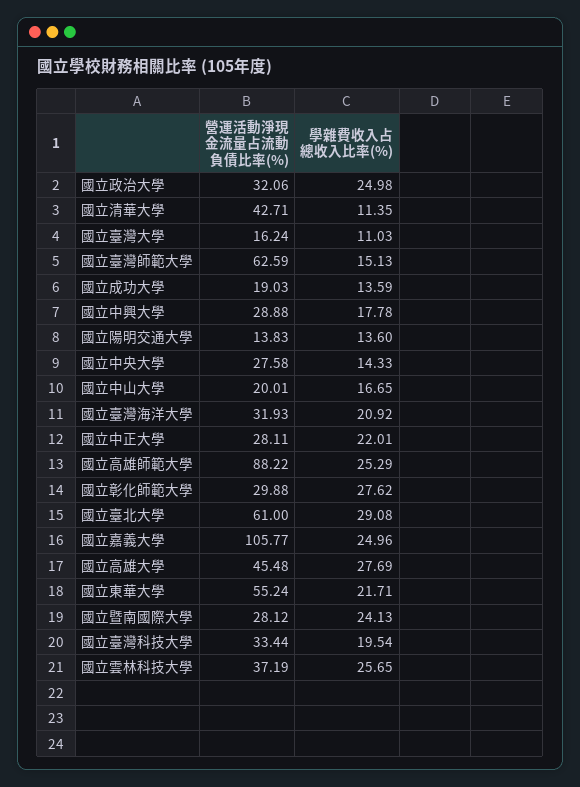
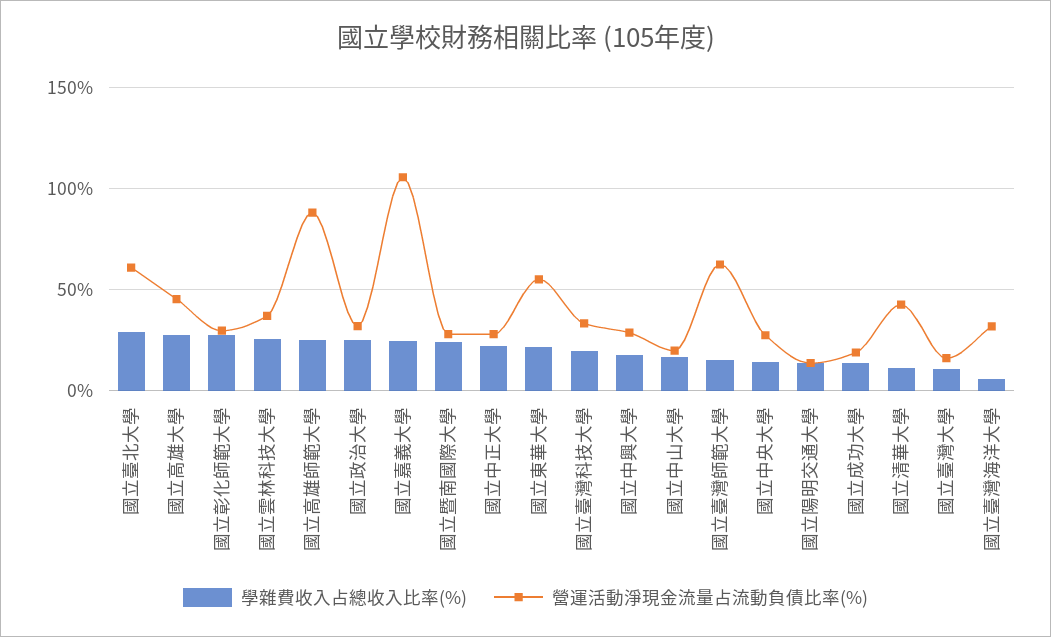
  {
    "營運活動淨現金流量占流動負債比率(%)": {
      "國立政治大學": 32.06,
      "國立清華大學": 42.71,
      "國立臺灣大學": 16.24,
      "國立臺灣師範大學": 62.59,
      "國立成功大學": 19.03,
      "國立中興大學": 28.88,
      "國立陽明交通大學": 13.83,
      "國立中央大學": 27.58,
      "國立中山大學": 20.01,
      "國立臺灣海洋大學": 31.93,
      "國立中正大學": 28.11,
      "國立高雄師範大學": 88.22,
      "國立彰化師範大學": 29.88,
      "國立臺北大學": 61,
      "國立嘉義大學": 105.77,
      "國立高雄大學": 45.48,
      "國立東華大學": 55.24,
      "國立暨南國際大學": 28.12,
      "國立臺灣科技大學": 33.44,
      "國立雲林科技大學": 37.19
    },
    "學雜費收入占總收入比率(%)": {
      "國立政治大學": 24.98,
      "國立清華大學": 11.35,
      "國立臺灣大學": 11.03,
      "國立臺灣師範大學": 15.13,
      "國立成功大學": 13.59,
      "國立中興大學": 17.78,
      "國立陽明交通大學": 13.6,
      "國立中央大學": 14.33,
      "國立中山大學": 16.65,
-     "國立臺灣海洋大學": 20.92,
+     "國立臺灣海洋大學": 5,
      "國立中正大學": 22.01,
      "國立高雄師範大學": 25.29,
      "國立彰化師範大學": 27.62,
      "國立臺北大學": 29.08,
      "國立嘉義大學": 24.96,
      "國立高雄大學": 27.69,
      "國立東華大學": 21.71,
      "國立暨南國際大學": 24.13,
      "國立臺灣科技大學": 19.54,
      "國立雲林科技大學": 25.65
    }
  }

